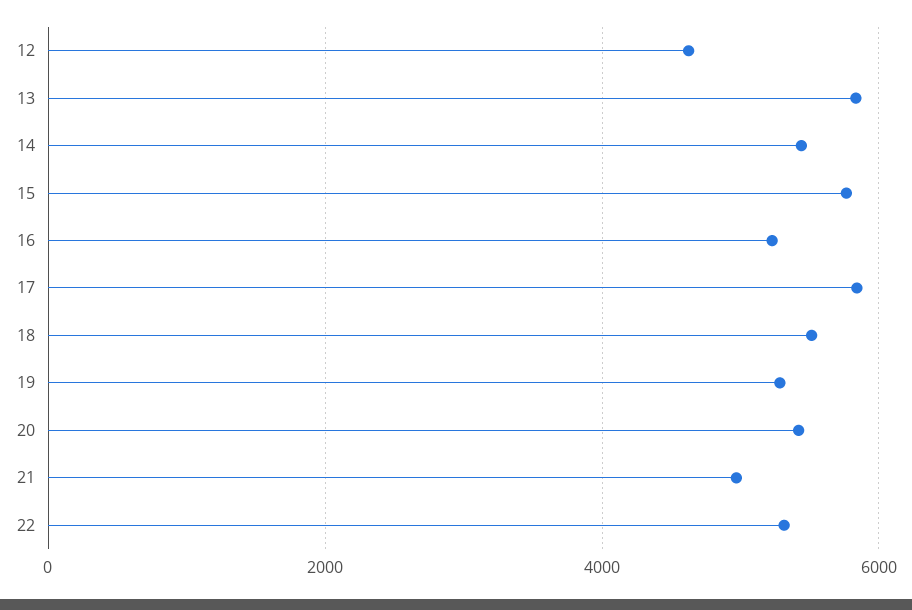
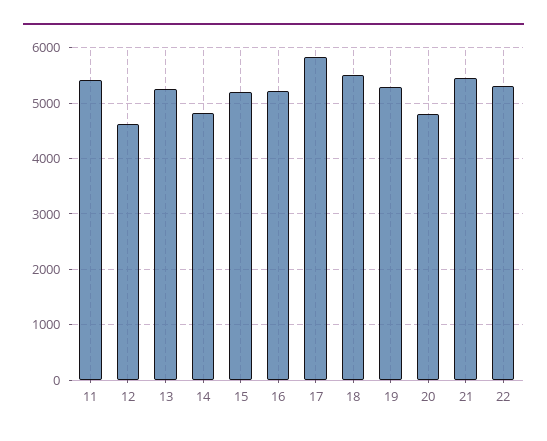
  {
    "12": 4600,
-   "13": 5800,
+   "13": 5200,
-   "14": 5400,
+   "14": 4800,
-   "15": 5800,
+   "15": 5200,
    "16": 5200,
    "17": 5800,
    "18": 5600,
    "19": 5200,
-   "20": 5400,
+   "20": 4800,
-   "21": 5000,
+   "21": 5400,
-   "22": 5400
+   "22": 5400,
+   "11": 5400
  }

